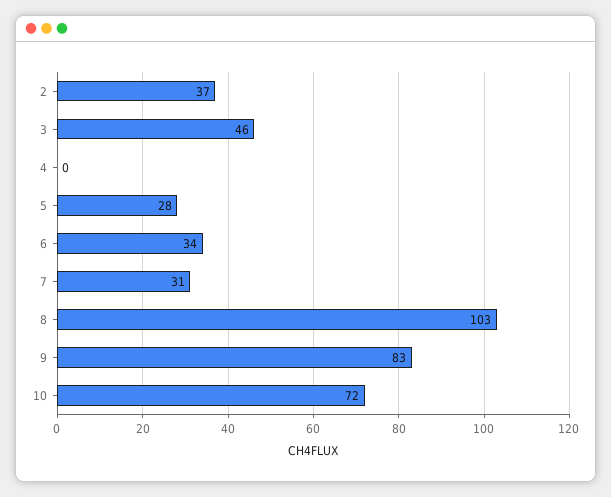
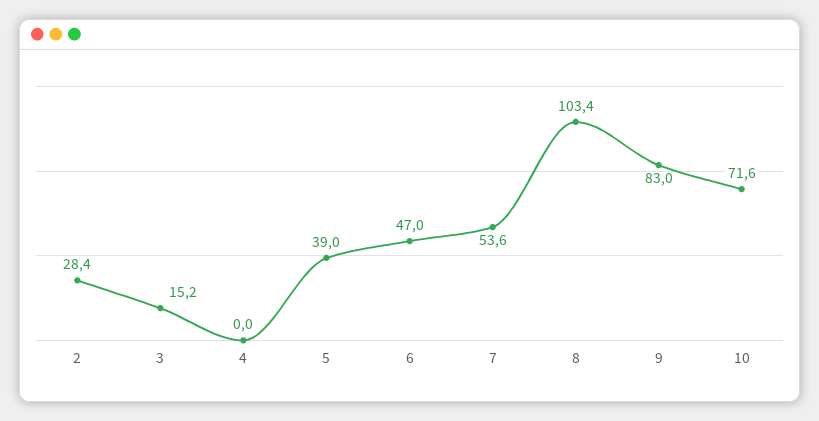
  {
-   "2": 37,
+   "2": 28.4,
-   "3": 46,
+   "3": 15.2,
    "4": 0,
-   "5": 28,
+   "5": 39,
-   "6": 34,
+   "6": 47,
-   "7": 31,
+   "7": 53.6,
    "8": 103.4,
    "9": 83,
    "10": 71.6
  }

